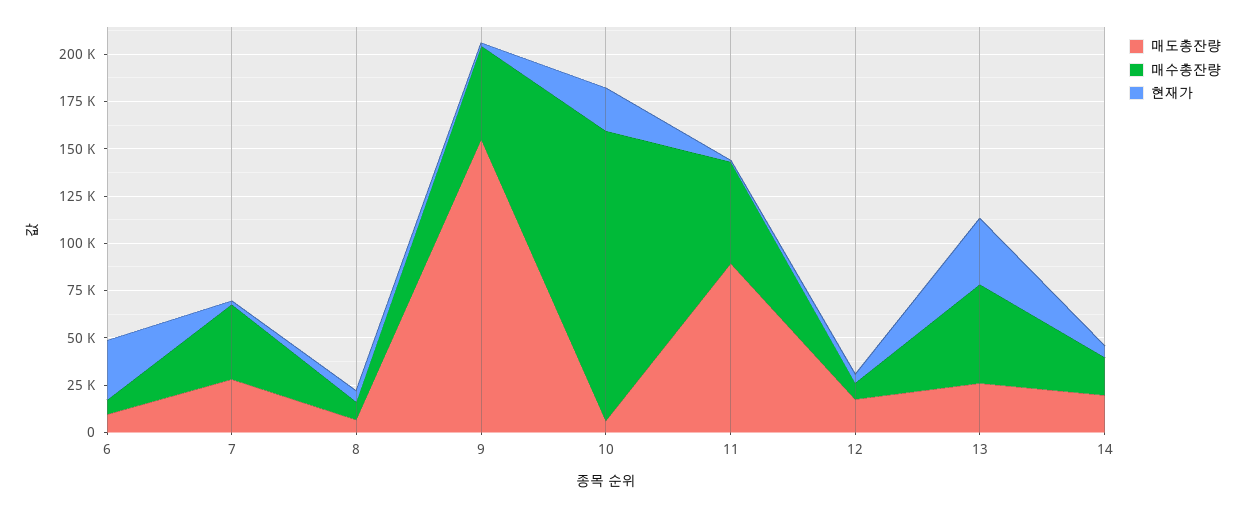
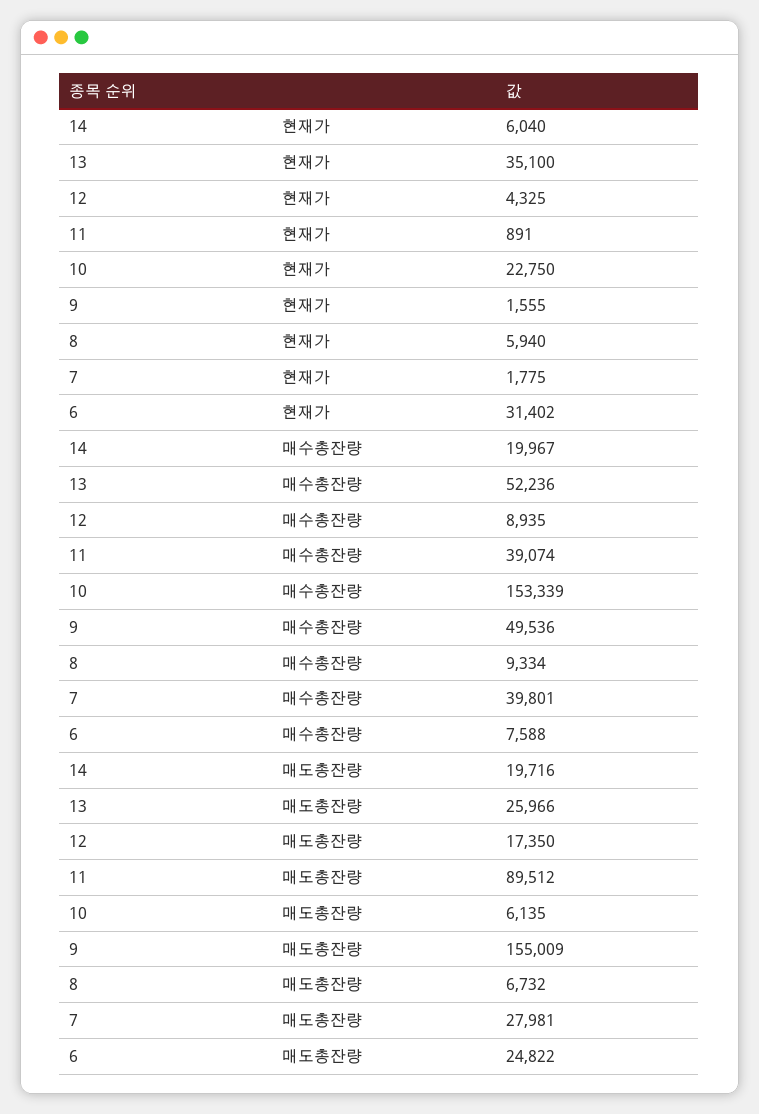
  {
    "매도총잔량": {
-     "6": 10000,
+     "6": 24822,
      "7": 27981,
      "8": 6732,
      "9": 155009,
      "10": 6135,
      "11": 89512,
      "12": 17350,
      "13": 25966,
      "14": 19716
    },
    "매수총잔량": {
      "6": 7588,
      "7": 39801,
      "8": 9334,
      "9": 49536,
      "10": 153339,
-     "11": 55000,
+     "11": 39074,
      "12": 8935,
      "13": 52236,
      "14": 19967
    },
    "현재가": {
      "6": 31402,
      "7": 1775,
      "8": 5940,
      "9": 1555,
      "10": 22750,
      "11": 891,
      "12": 4325,
      "13": 35100,
      "14": 6040
    }
  }

